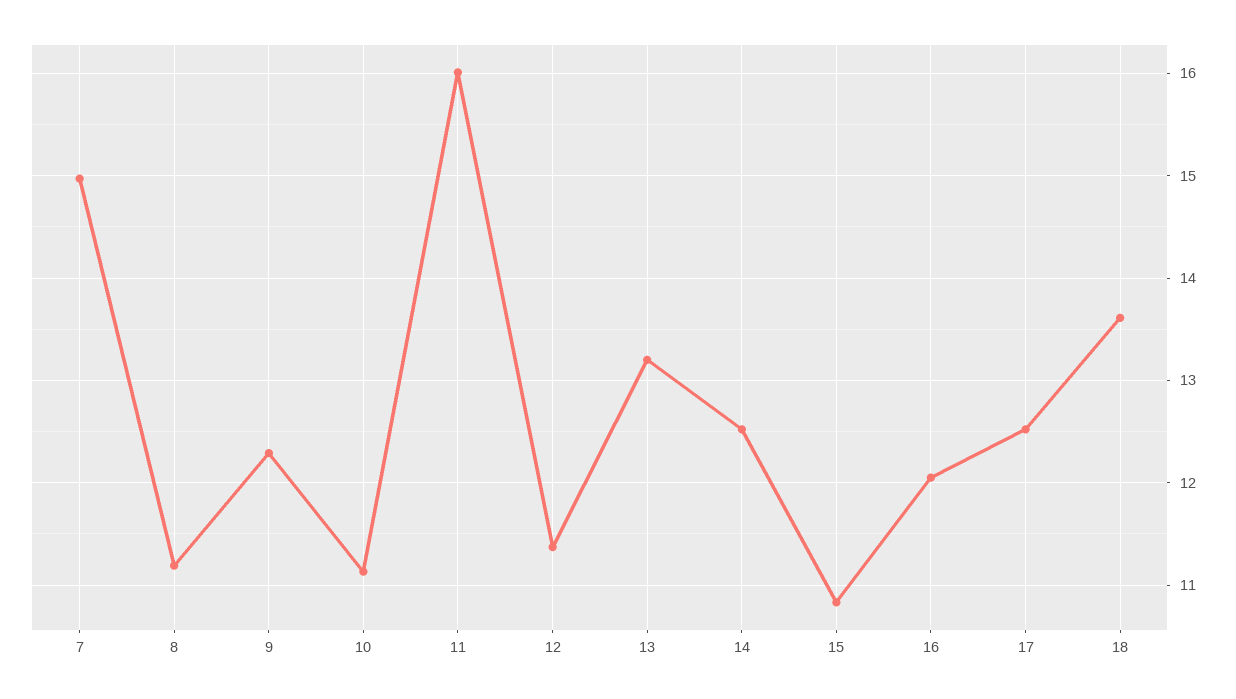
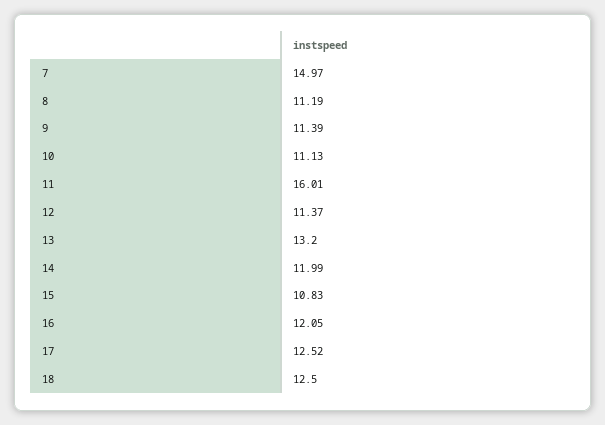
  {
    "7": 14.97,
    "8": 11.19,
-   "9": 12.3,
+   "9": 11.39,
    "10": 11.13,
    "11": 16.01,
    "12": 11.37,
    "13": 13.2,
-   "14": 12.5,
+   "14": 11.99,
    "15": 10.83,
    "16": 12.05,
    "17": 12.52,
-   "18": 13.6
+   "18": 12.5
  }

